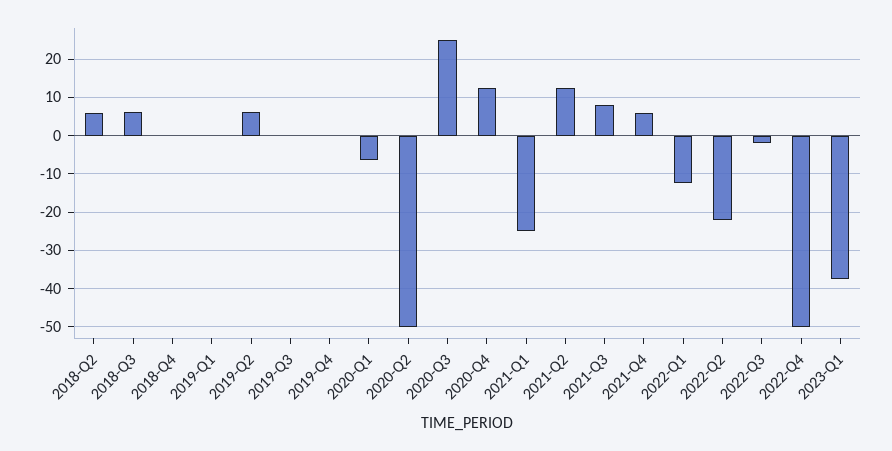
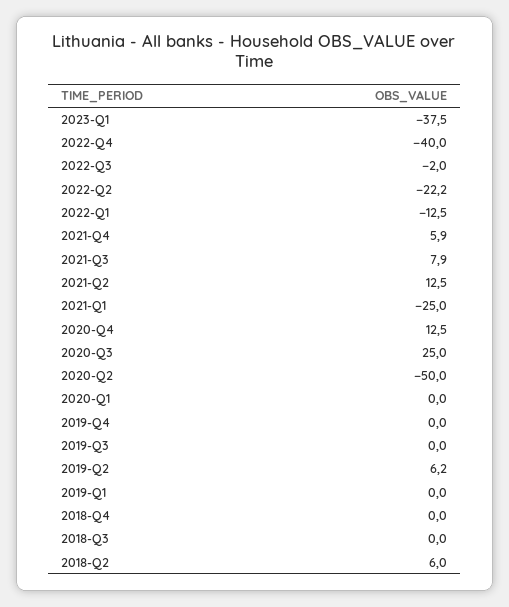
  {
    "2018-Q2": 6,
-   "2018-Q3": 6,
+   "2018-Q3": 0,
    "2018-Q4": 0,
    "2019-Q1": 0,
    "2019-Q2": 6.2,
    "2019-Q3": 0,
    "2019-Q4": 0,
-   "2020-Q1": -6,
+   "2020-Q1": 0,
    "2020-Q2": -50,
    "2020-Q3": 25,
    "2020-Q4": 12.5,
    "2021-Q1": -25,
    "2021-Q2": 12.5,
    "2021-Q3": 7.9,
    "2021-Q4": 5.9,
    "2022-Q1": -12.5,
    "2022-Q2": -22.2,
    "2022-Q3": -2,
-   "2022-Q4": -50,
+   "2022-Q4": -40,
    "2023-Q1": -37.5
  }

